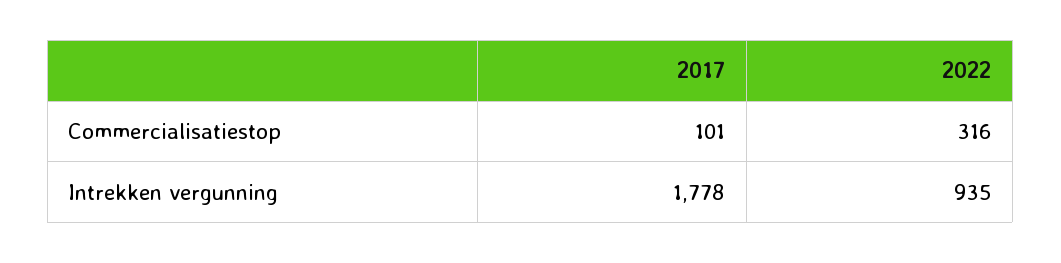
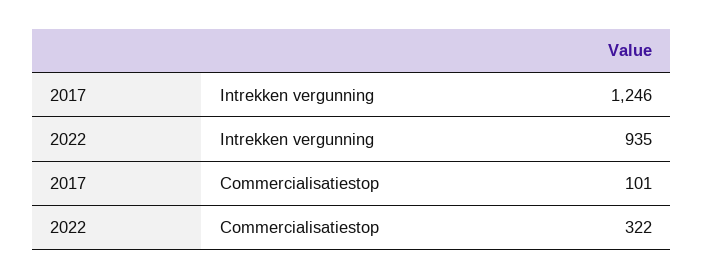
  {
    "2017": {
      "Commercialisatiestop": 101,
-     "Intrekken vergunning": 1778
+     "Intrekken vergunning": 1246
    },
    "2022": {
-     "Commercialisatiestop": 316,
+     "Commercialisatiestop": 322,
      "Intrekken vergunning": 935
    }
  }

